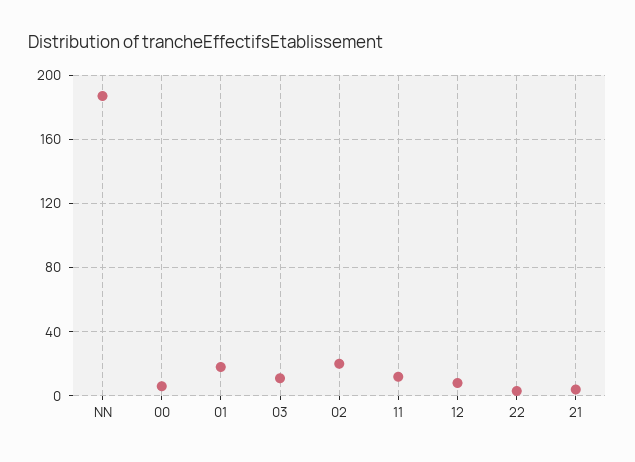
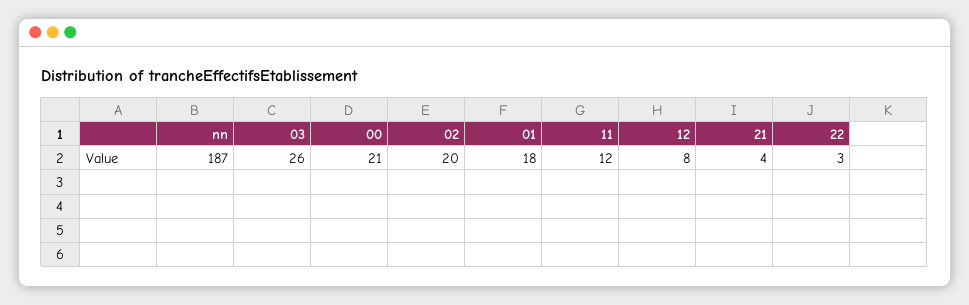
  {
    "NN": 187,
-   "00": 5,
+   "00": 21,
    "01": 18,
-   "03": 10,
+   "03": 26,
    "02": 20,
    "11": 12,
    "12": 8,
    "22": 3,
    "21": 4
  }

